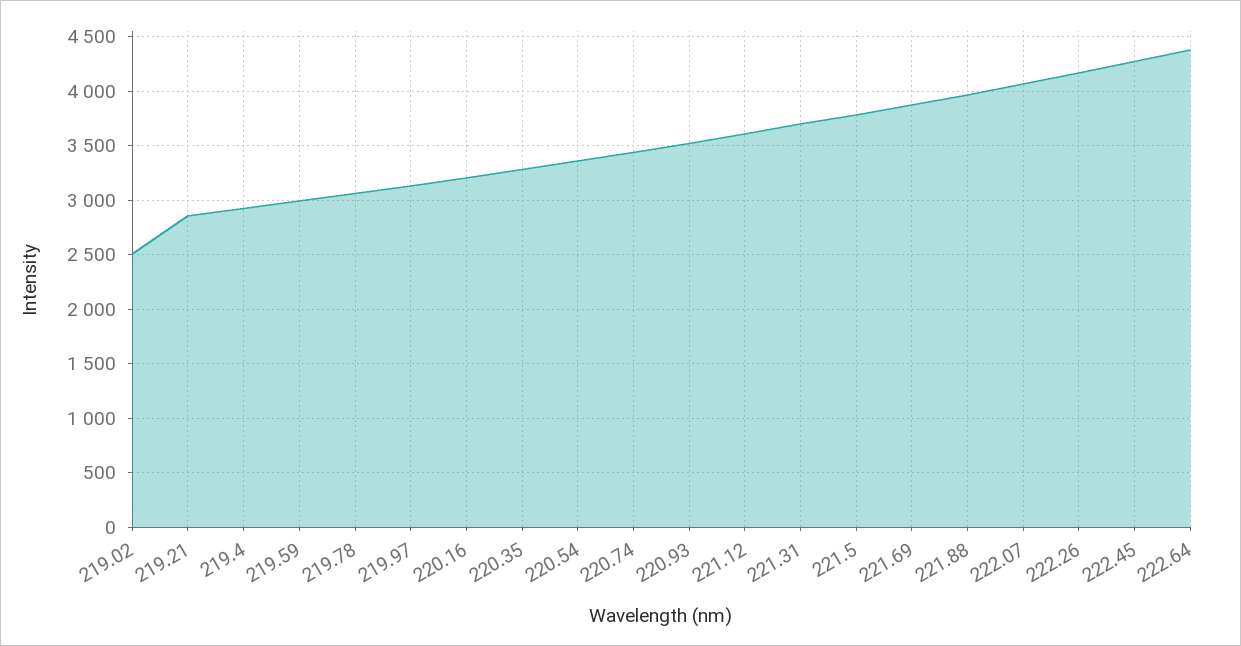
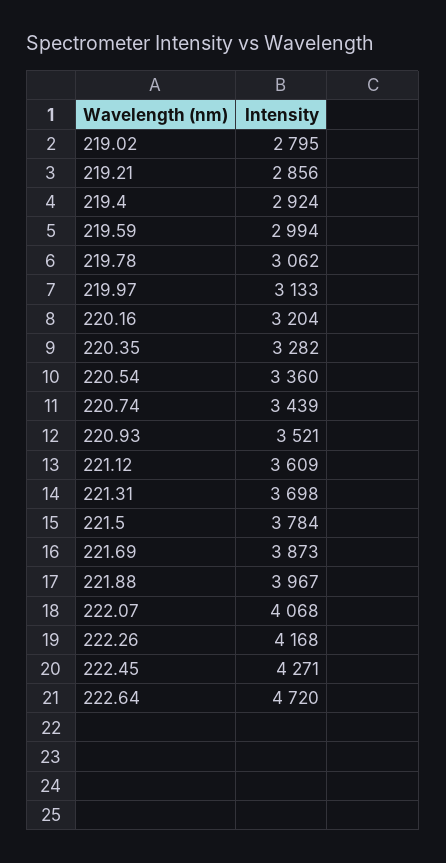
  {
-   "219.02": 2500,
+   "219.02": 2795,
    "219.21": 2856,
    "219.4": 2924,
    "219.59": 2994,
    "219.78": 3062,
    "219.97": 3133,
    "220.16": 3204,
    "220.35": 3282,
    "220.54": 3360,
    "220.74": 3439,
    "220.93": 3521,
    "221.12": 3609,
    "221.31": 3698,
    "221.5": 3784,
    "221.69": 3873,
    "221.88": 3967,
    "222.07": 4068,
    "222.26": 4168,
    "222.45": 4271,
-   "222.64": 4400
+   "222.64": 4720
  }

